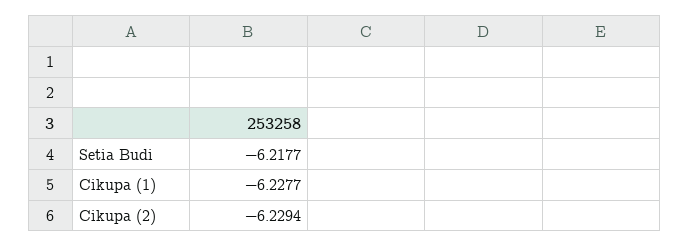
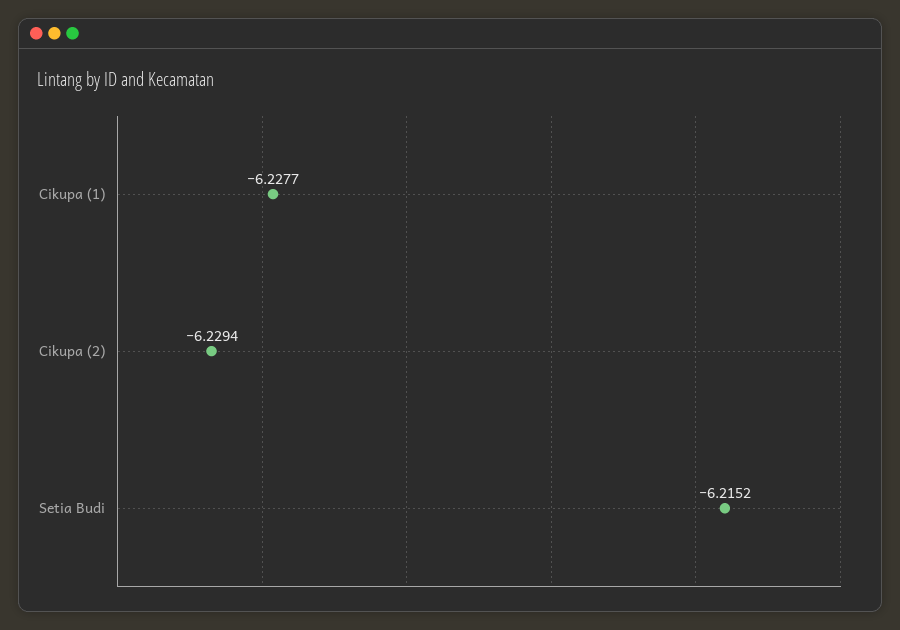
  {
-   "Setia Budi": -6.2177,
+   "Setia Budi": -6.2152,
    "Cikupa (1)": -6.2277,
    "Cikupa (2)": -6.2294
  }

